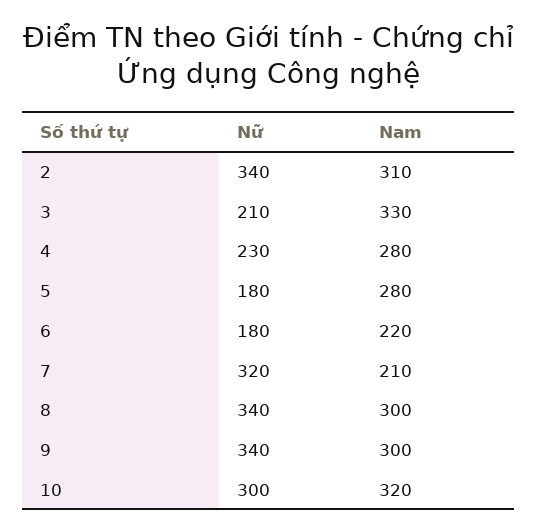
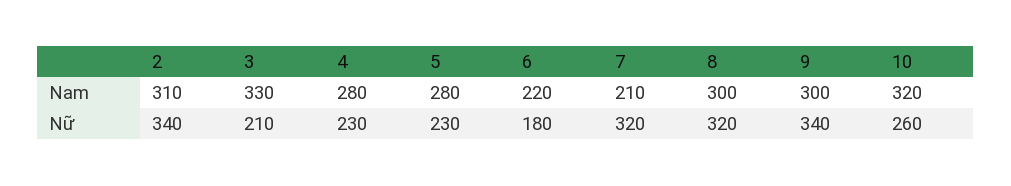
  {
    "Nữ": {
      "2": 340,
      "3": 210,
      "4": 230,
-     "5": 180,
+     "5": 230,
      "6": 180,
      "7": 320,
-     "8": 340,
+     "8": 320,
      "9": 340,
-     "10": 300
+     "10": 260
    },
    "Nam": {
      "2": 310,
      "3": 330,
      "4": 280,
      "5": 280,
      "6": 220,
      "7": 210,
      "8": 300,
      "9": 300,
      "10": 320
    }
  }

